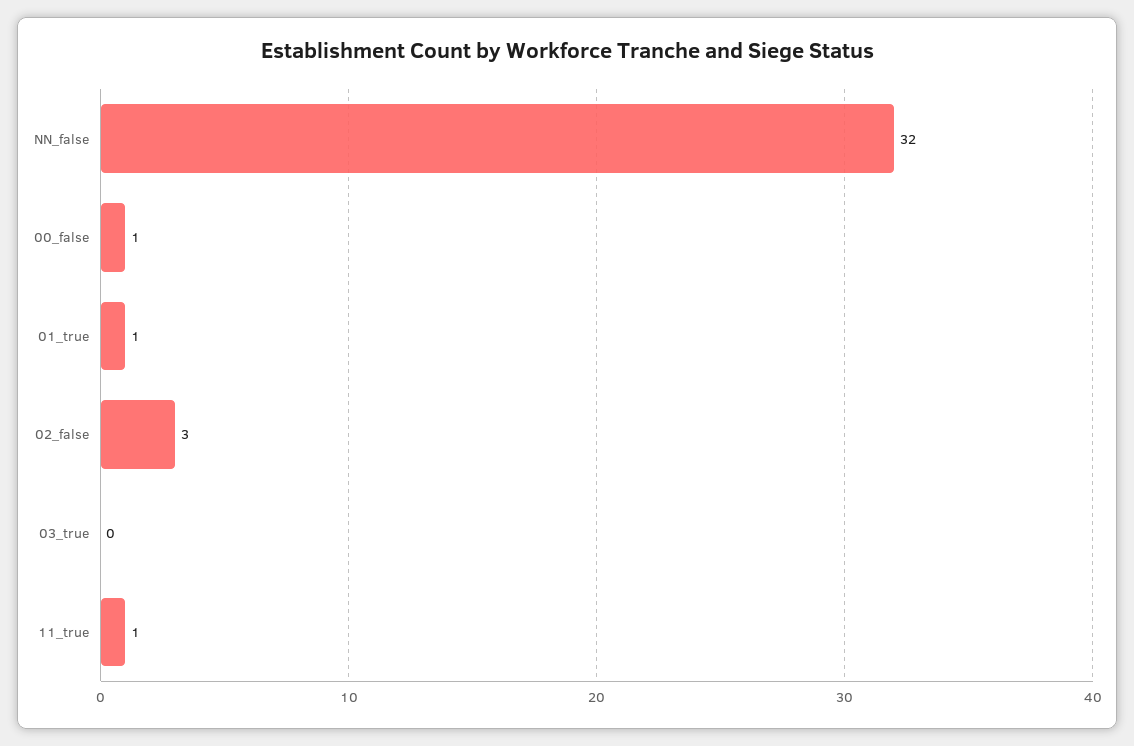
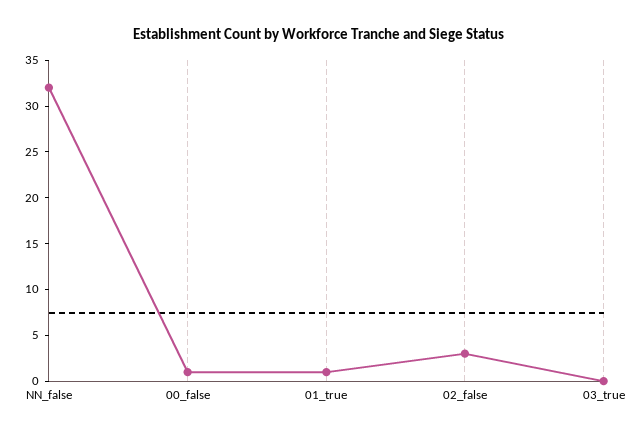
  {
    "NN_false": 32,
    "00_false": 1,
    "01_true": 1,
    "02_false": 3,
-   "03_true": 0,
+   "03_true": 0
-   "11_true": 1
  }

